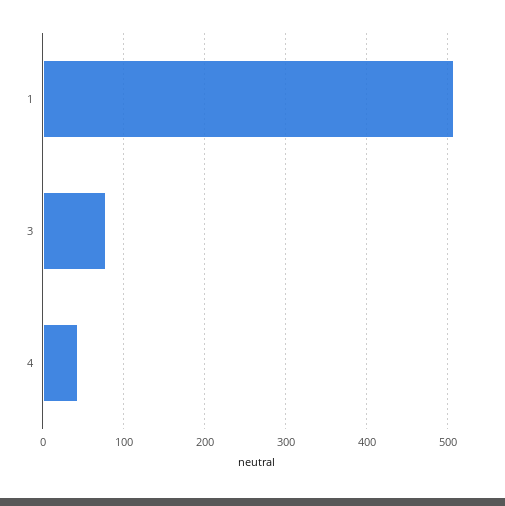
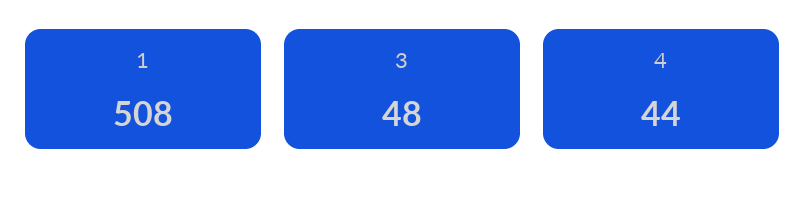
  {
    "1": 508,
-   "3": 80,
+   "3": 48,
    "4": 44
  }

